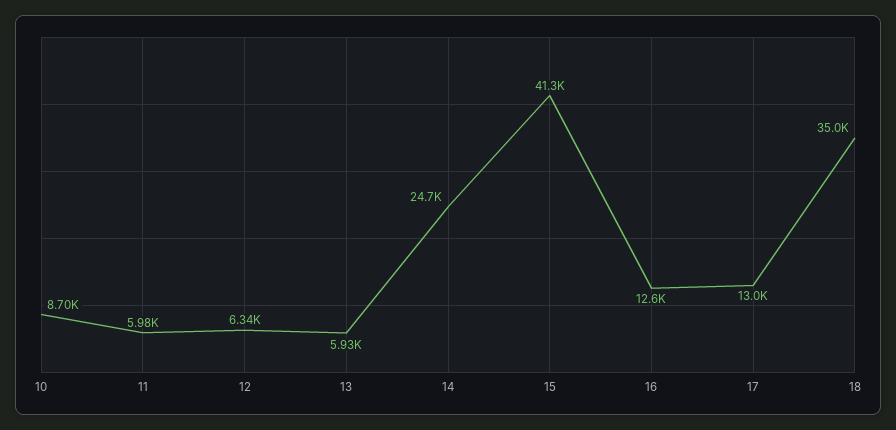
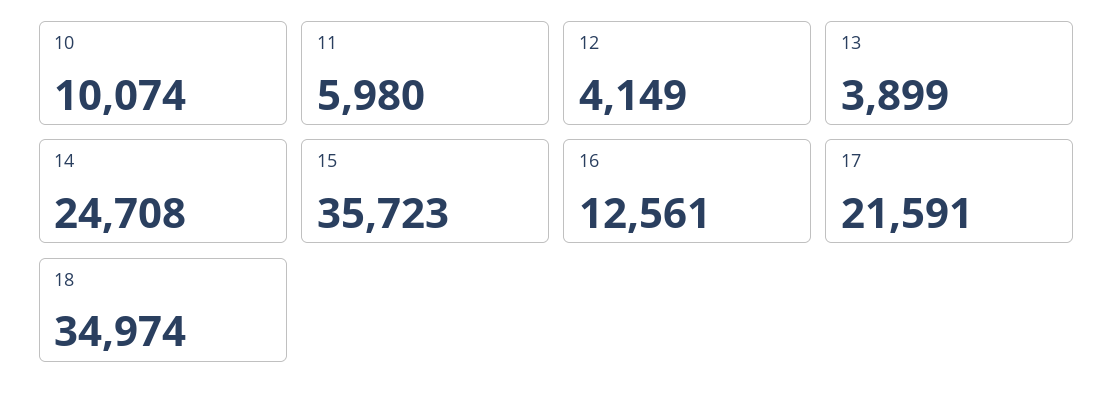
  {
-   "10": 8700,
+   "10": 10074,
    "11": 5980,
-   "12": 6340,
+   "12": 4149,
-   "13": 5930,
+   "13": 3899,
    "14": 24708,
-   "15": 41300,
+   "15": 35723,
    "16": 12561,
-   "17": 13000,
+   "17": 21591,
    "18": 34974
  }

